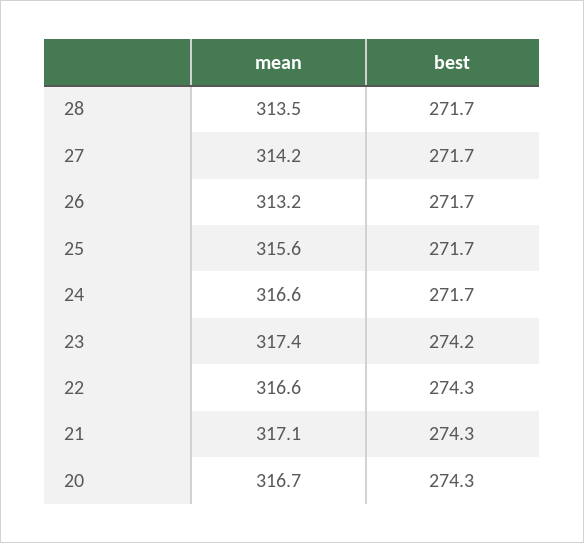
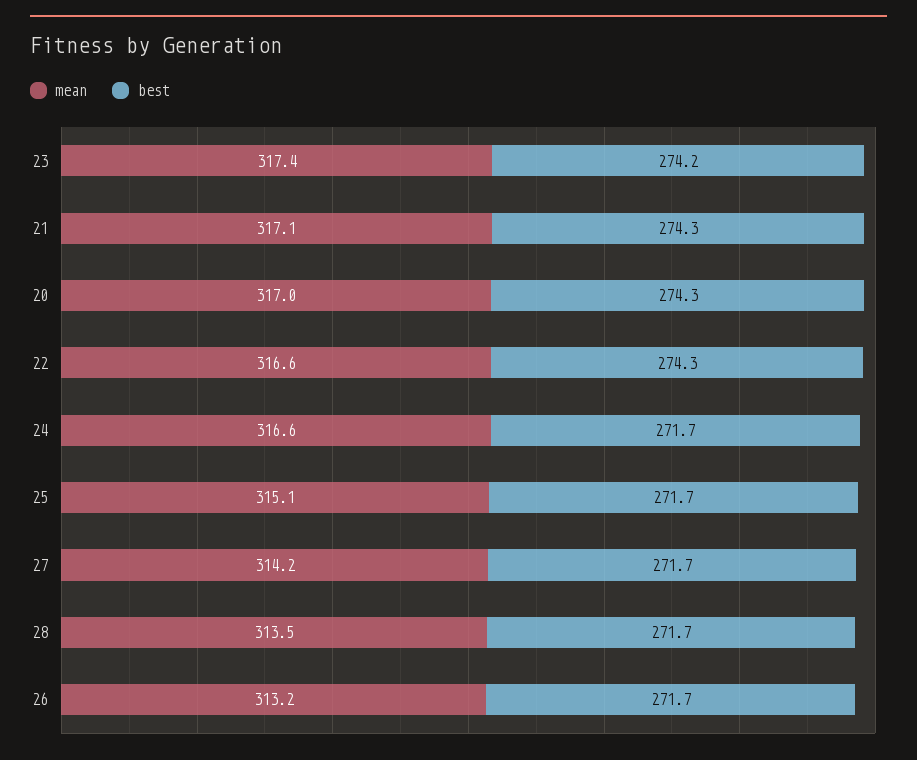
  {
    "mean": {
      "28": 313.5,
      "27": 314.2,
      "26": 313.2,
-     "25": 315.6,
+     "25": 315.1,
      "24": 316.6,
      "23": 317.4,
      "22": 316.6,
      "21": 317.1,
-     "20": 316.7
+     "20": 317
    },
    "best": {
      "28": 271.7,
      "27": 271.7,
      "26": 271.7,
      "25": 271.7,
      "24": 271.7,
      "23": 274.2,
      "22": 274.3,
      "21": 274.3,
      "20": 274.3
    }
  }

